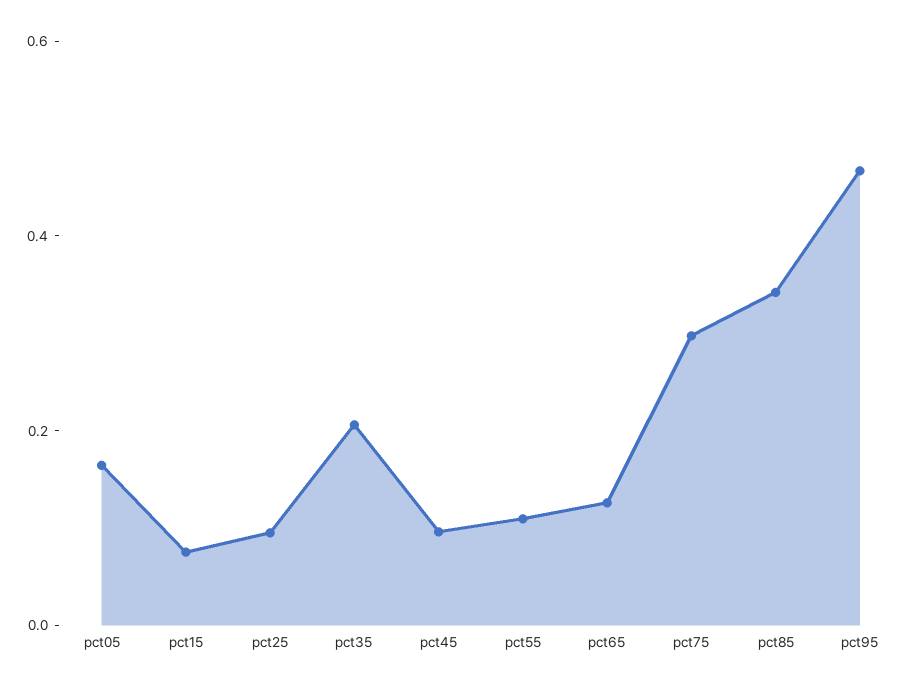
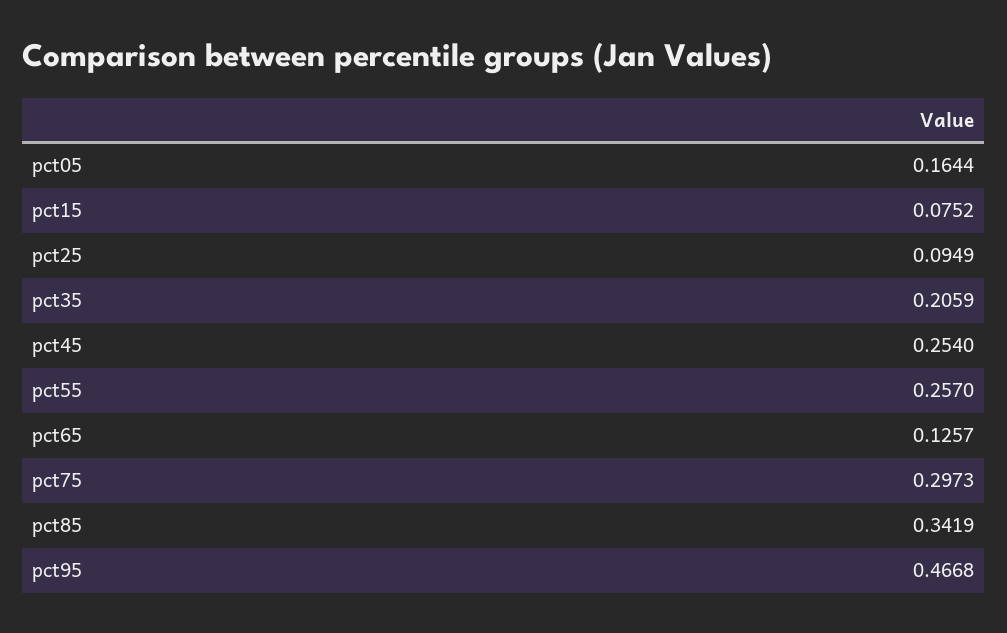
  {
    "pct05": 0.1644,
    "pct15": 0.0752,
    "pct25": 0.0949,
    "pct35": 0.2059,
-   "pct45": 0.1,
+   "pct45": 0.254,
-   "pct55": 0.1,
+   "pct55": 0.257,
    "pct65": 0.1257,
    "pct75": 0.2973,
    "pct85": 0.3419,
    "pct95": 0.4668
  }

